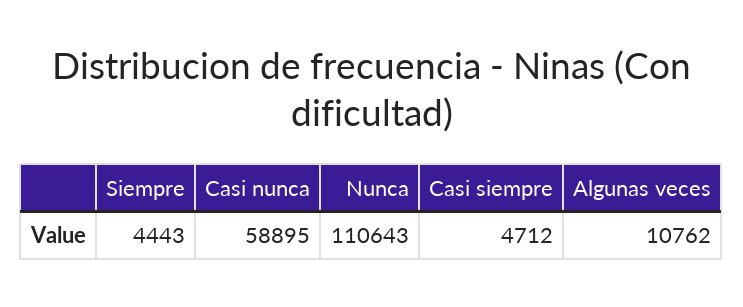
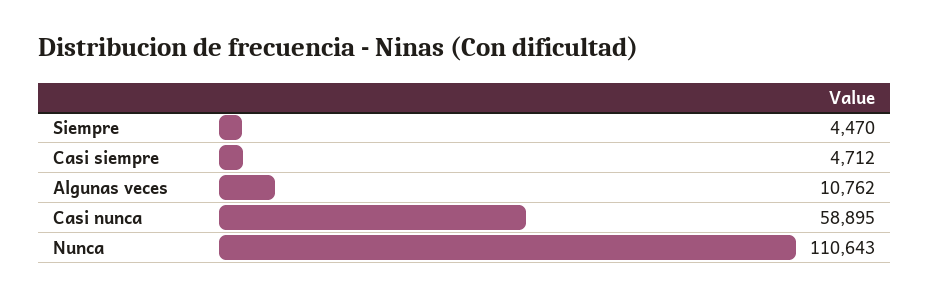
  {
-   "Siempre": 4443,
+   "Siempre": 4470,
    "Casi nunca": 58895,
    "Nunca": 110643,
    "Casi siempre": 4712,
    "Algunas veces": 10762
  }

